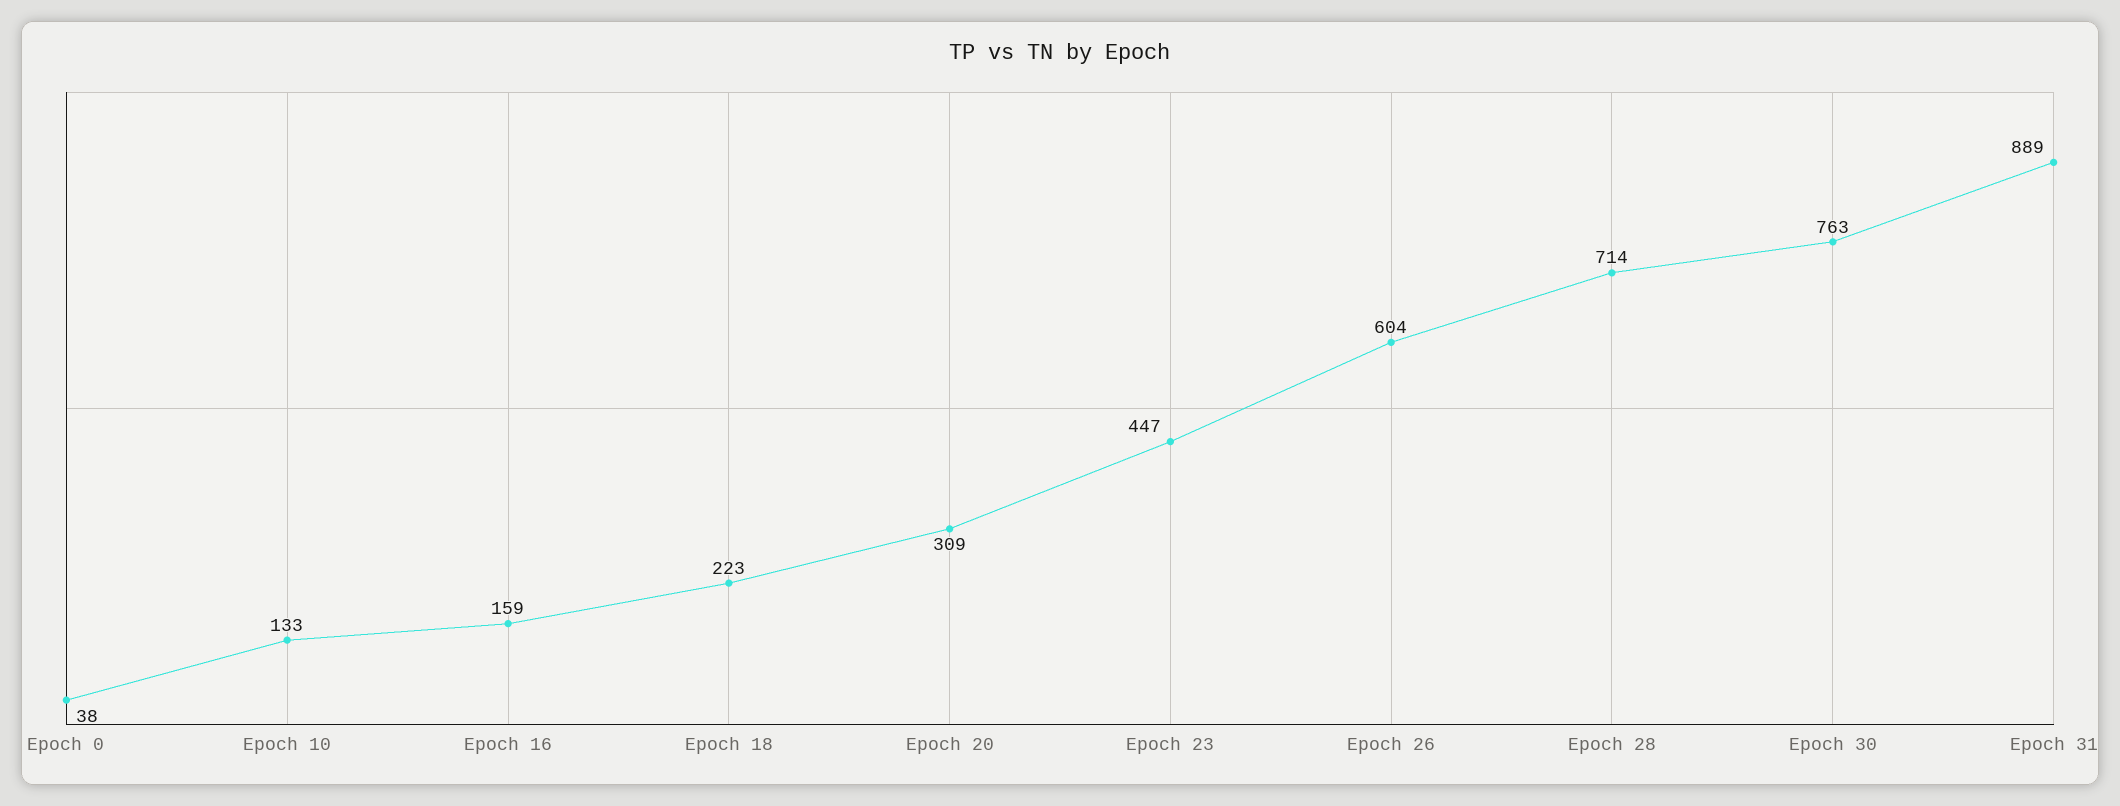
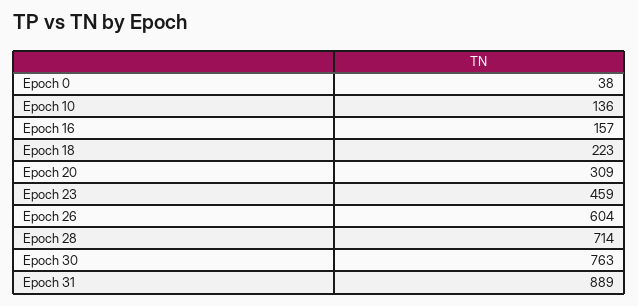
  {
    "Epoch 0": 38,
-   "Epoch 10": 133,
+   "Epoch 10": 136,
-   "Epoch 16": 159,
+   "Epoch 16": 157,
    "Epoch 18": 223,
    "Epoch 20": 309,
-   "Epoch 23": 447,
+   "Epoch 23": 459,
    "Epoch 26": 604,
    "Epoch 28": 714,
    "Epoch 30": 763,
    "Epoch 31": 889
  }

